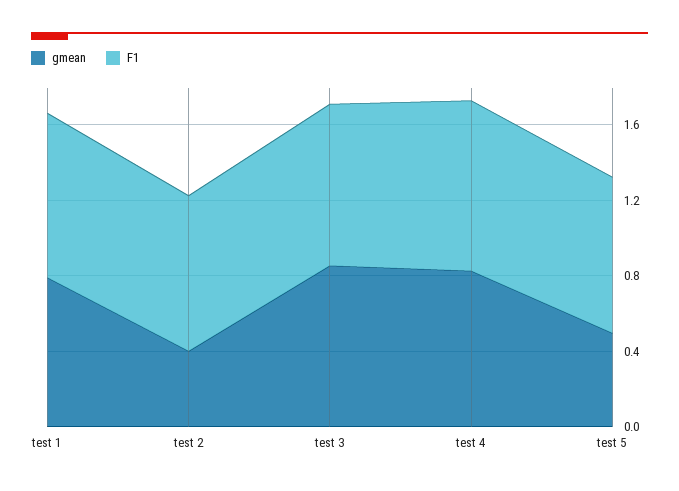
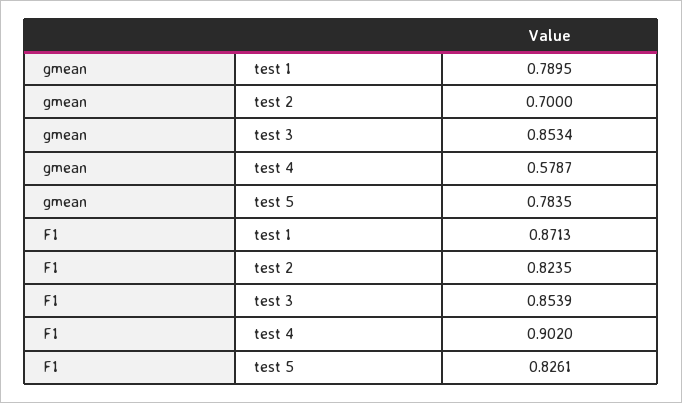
  {
    "gmean": {
      "test 1": 0.7895,
-     "test 2": 0.4,
+     "test 2": 0.7,
      "test 3": 0.8534,
-     "test 4": 0.8,
+     "test 4": 0.5787,
-     "test 5": 0.5
+     "test 5": 0.7835
    },
    "F1": {
      "test 1": 0.8713,
      "test 2": 0.8235,
      "test 3": 0.8539,
      "test 4": 0.902,
      "test 5": 0.8261
    }
  }

